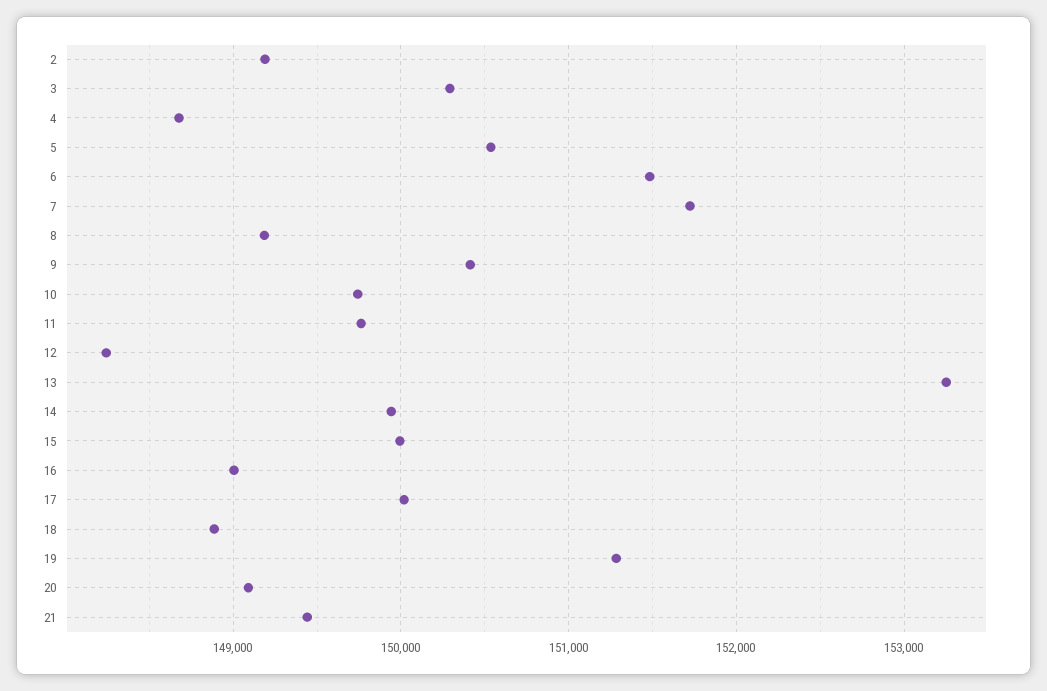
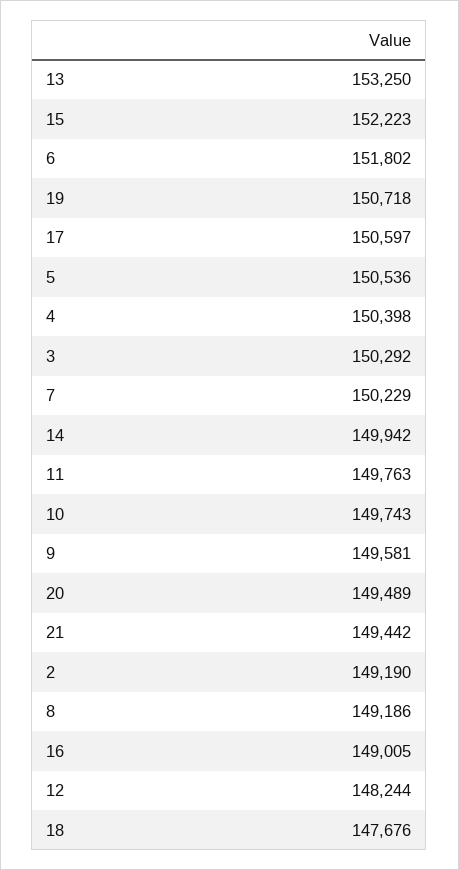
  {
    "2": 149190,
    "3": 150292,
-   "4": 148700,
+   "4": 150398,
    "5": 150536,
-   "6": 151500,
+   "6": 151802,
-   "7": 151700,
+   "7": 150229,
    "8": 149186,
-   "9": 150400,
+   "9": 149581,
    "10": 149743,
    "11": 149763,
    "12": 148244,
    "13": 153250,
    "14": 149942,
-   "15": 150000,
+   "15": 152223,
    "16": 149005,
-   "17": 150000,
+   "17": 150597,
-   "18": 148900,
+   "18": 147676,
-   "19": 151300,
+   "19": 150718,
-   "20": 149100,
+   "20": 149489,
    "21": 149442
  }

